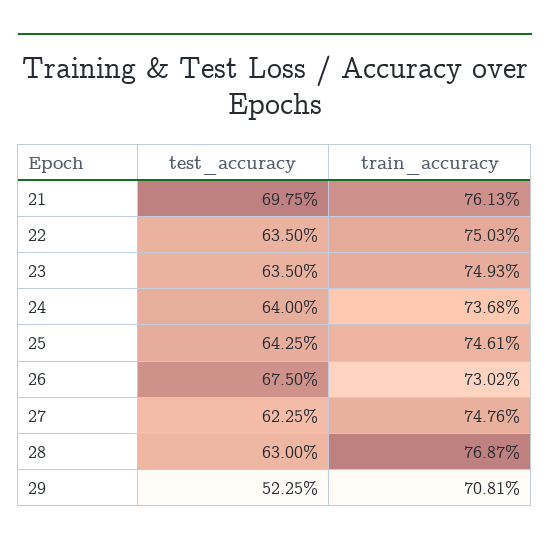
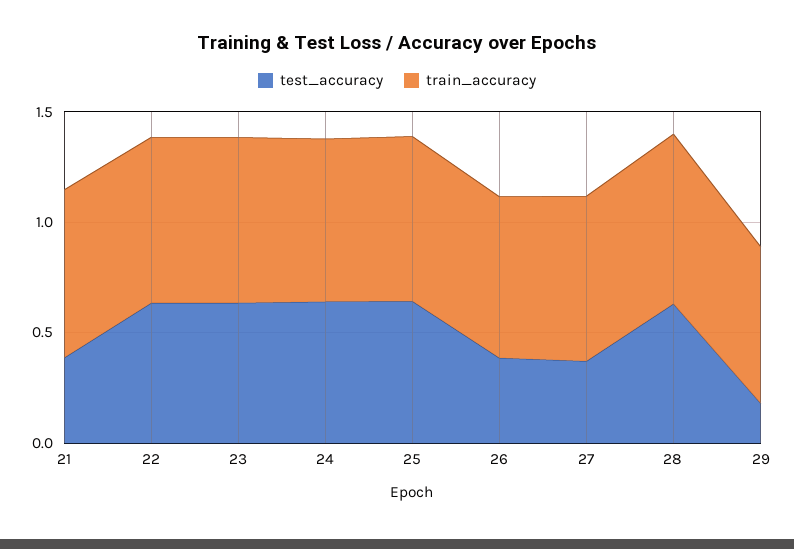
  {
    "test_accuracy": {
-     "21": 0.6975,
+     "21": 0.4,
      "22": 0.635,
      "23": 0.635,
      "24": 0.64,
      "25": 0.6425,
-     "26": 0.675,
+     "26": 0.4,
-     "27": 0.6225,
+     "27": 0.4,
      "28": 0.63,
-     "29": 0.5225
+     "29": 0.2
    },
    "train_accuracy": {
      "21": 0.7613,
      "22": 0.7503,
      "23": 0.7493,
      "24": 0.7368,
      "25": 0.7461,
      "26": 0.7302,
      "27": 0.7476,
      "28": 0.7687,
      "29": 0.7081
    }
  }

